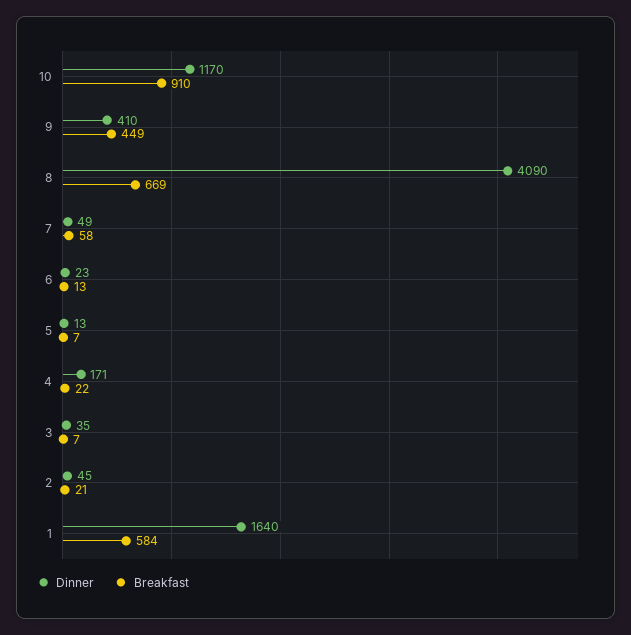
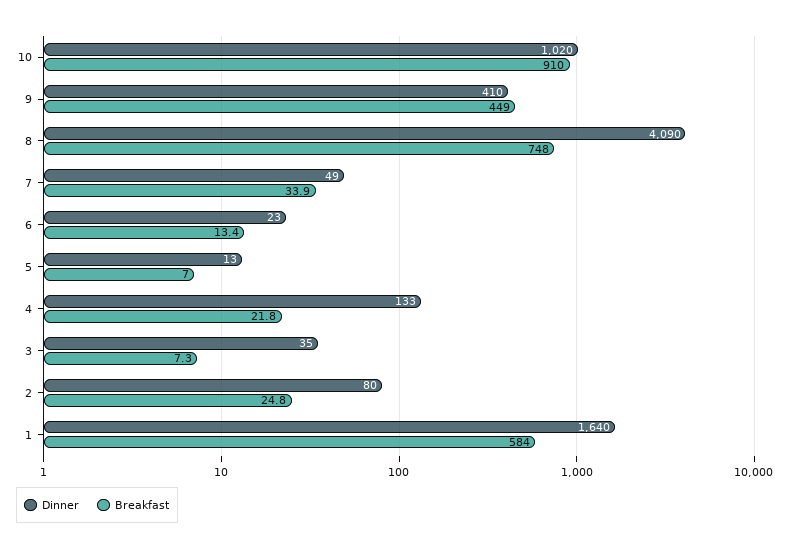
  {
    "Dinner": {
-     "10": 1170,
+     "10": 1020,
      "9": 410,
      "8": 4090,
      "7": 49,
      "6": 23,
      "5": 13,
-     "4": 171,
+     "4": 133,
      "3": 35,
-     "2": 45,
+     "2": 80,
      "1": 1640
    },
    "Breakfast": {
      "10": 910,
      "9": 449,
-     "8": 669,
+     "8": 748,
-     "7": 58,
+     "7": 33.9,
      "6": 13.4,
      "5": 7,
      "4": 21.8,
      "3": 7.3,
-     "2": 21,
+     "2": 24.8,
      "1": 584
    }
  }

